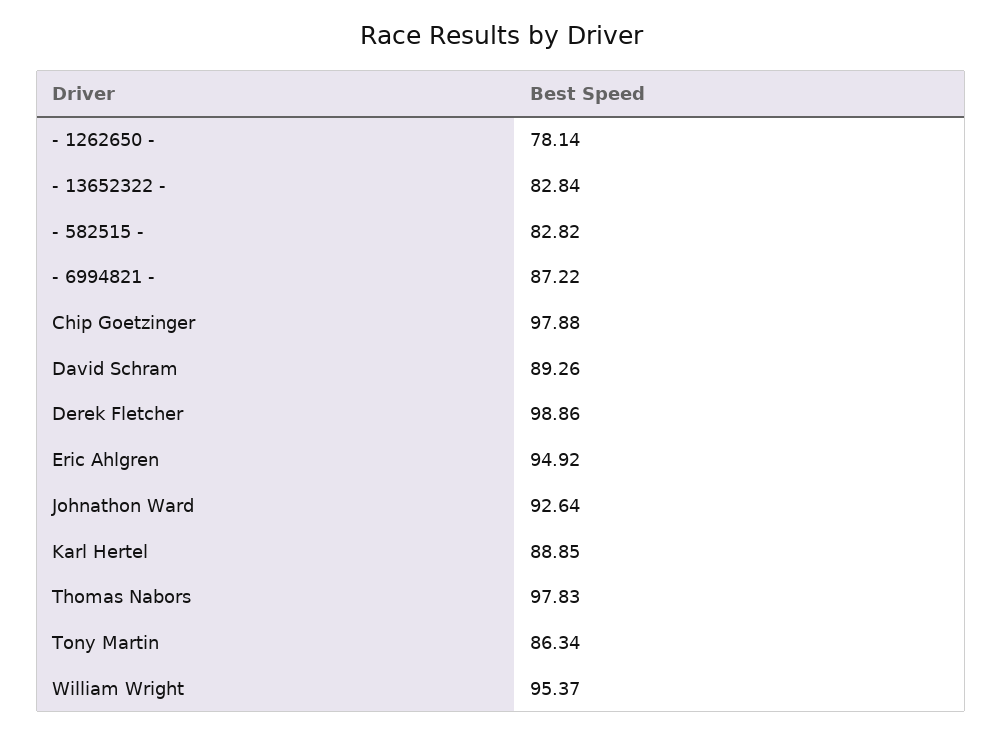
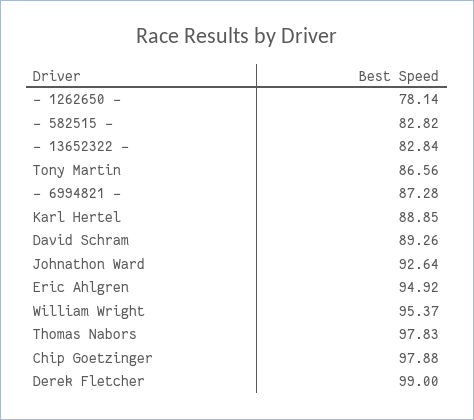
  {
    "- 1262650 -": 78.14,
    "- 13652322 -": 82.84,
    "- 582515 -": 82.82,
-   "- 6994821 -": 87.22,
+   "- 6994821 -": 87.28,
    "Chip Goetzinger": 97.88,
    "David Schram": 89.26,
-   "Derek Fletcher": 98.86,
+   "Derek Fletcher": 99,
    "Eric Ahlgren": 94.92,
    "Johnathon Ward": 92.64,
    "Karl Hertel": 88.85,
    "Thomas Nabors": 97.83,
-   "Tony Martin": 86.34,
+   "Tony Martin": 86.56,
    "William Wright": 95.37
  }

